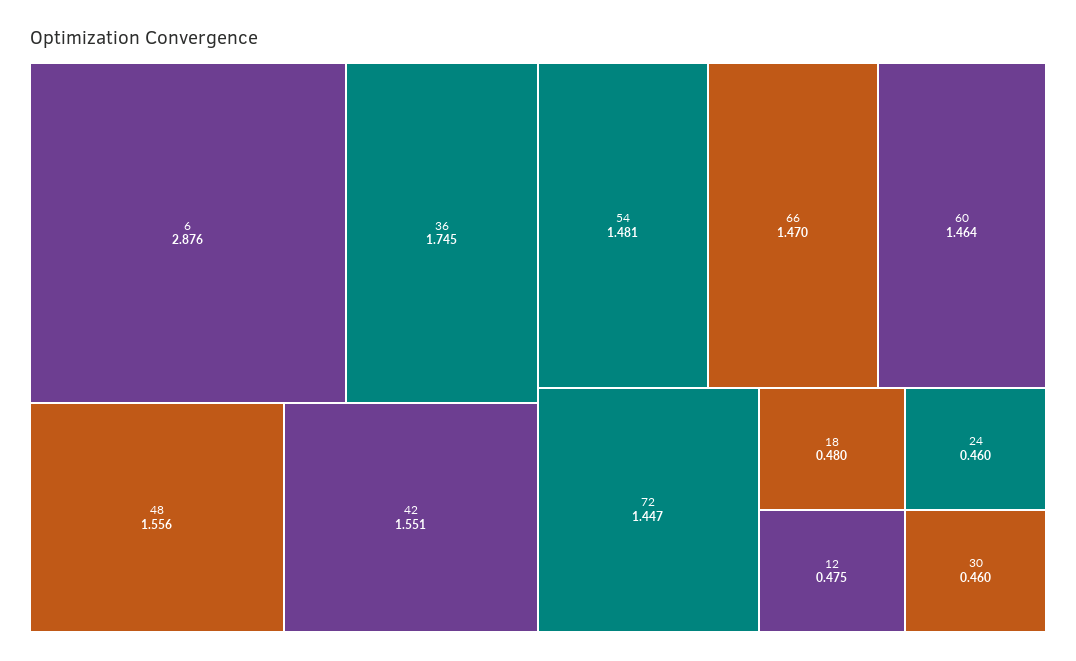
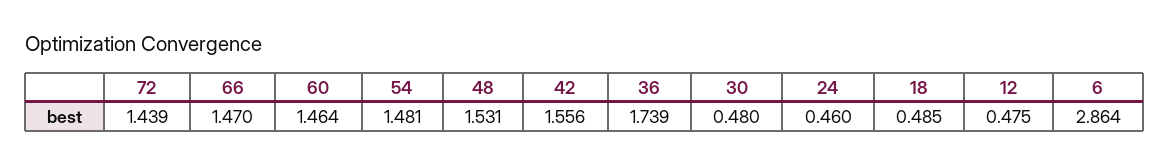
  {
-   "6": 2.876,
+   "6": 2.864,
-   "36": 1.745,
+   "36": 1.739,
-   "48": 1.556,
+   "48": 1.531,
-   "42": 1.551,
+   "42": 1.556,
    "54": 1.481,
    "66": 1.47,
    "60": 1.464,
-   "72": 1.447,
+   "72": 1.439,
-   "18": 0.48,
+   "18": 0.485,
    "12": 0.475,
    "24": 0.46,
-   "30": 0.46
+   "30": 0.48
  }

